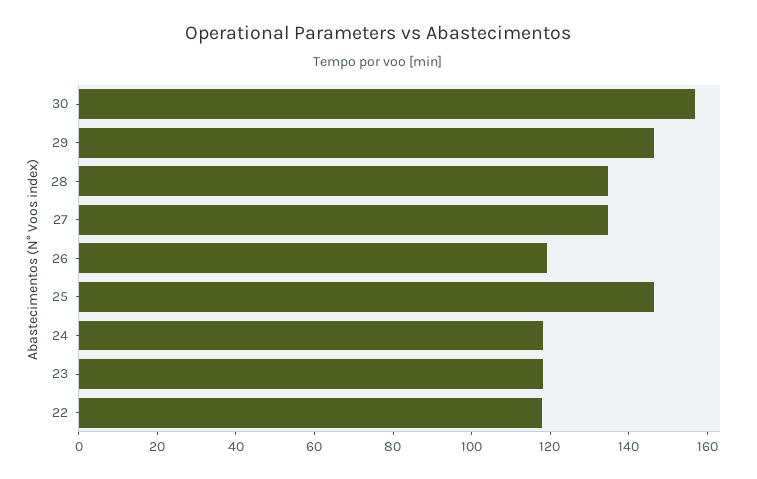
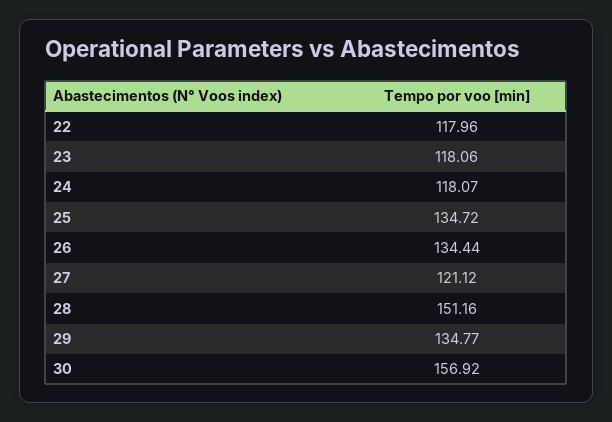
  {
    "30": 156.92,
-   "29": 145,
+   "29": 134.77,
-   "28": 135,
+   "28": 151.16,
-   "27": 135,
+   "27": 121.12,
-   "26": 120,
+   "26": 134.44,
-   "25": 145,
+   "25": 134.72,
    "24": 118.07,
    "23": 118.06,
    "22": 117.96
  }

